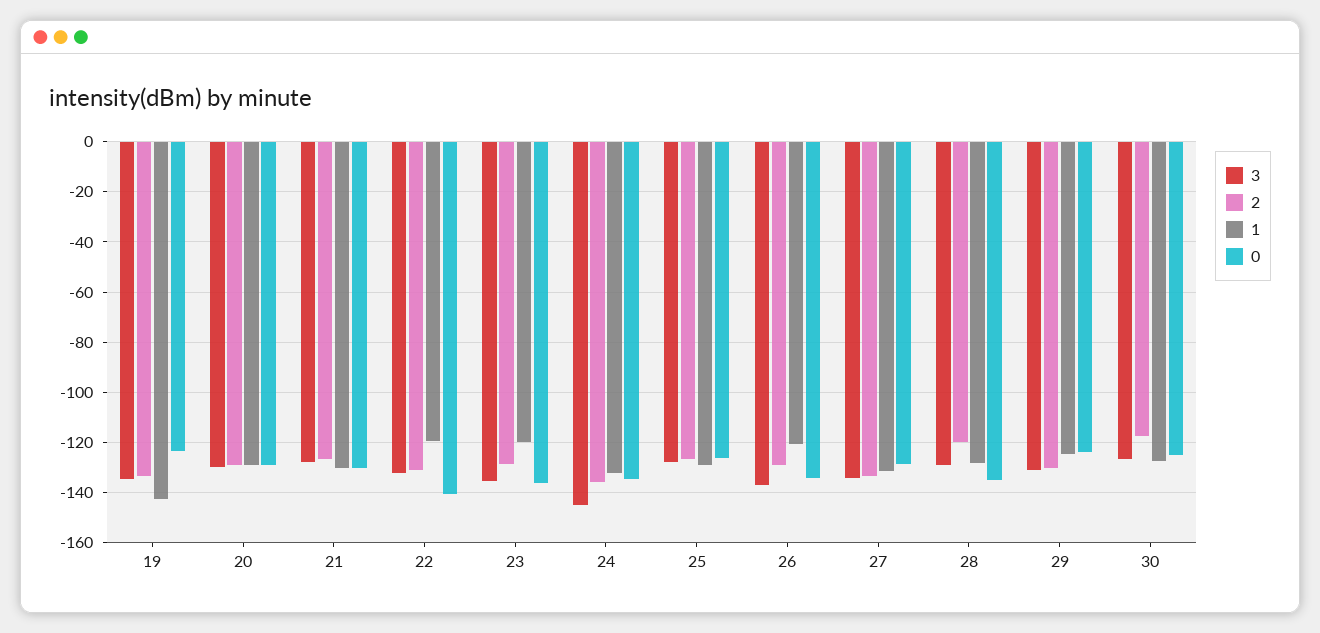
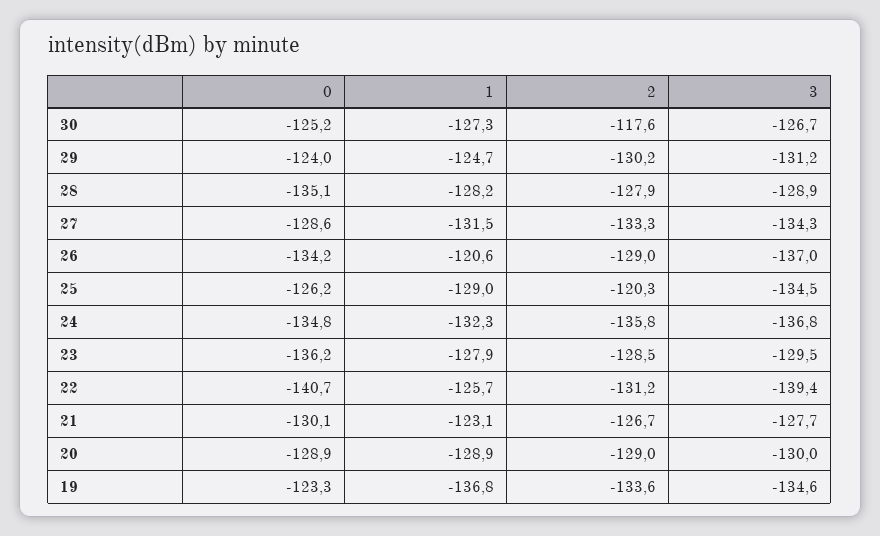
  {
    "3": {
      "19": -134.6,
      "20": -130,
      "21": -127.7,
-     "22": -132.5,
+     "22": -139.4,
-     "23": -135,
+     "23": -129.5,
-     "24": -145,
+     "24": -136.8,
-     "25": -127.5,
+     "25": -134.5,
      "26": -137,
      "27": -134.3,
      "28": -128.9,
      "29": -131.2,
      "30": -126.7
    },
    "2": {
      "19": -133.6,
      "20": -129,
      "21": -126.7,
      "22": -131.2,
      "23": -128.5,
      "24": -135.8,
-     "25": -127.5,
+     "25": -120.3,
      "26": -129,
      "27": -133.3,
-     "28": -120,
+     "28": -127.9,
      "29": -130.2,
      "30": -117.6
    },
    "1": {
-     "19": -142.5,
+     "19": -136.8,
      "20": -128.9,
-     "21": -130,
+     "21": -123.1,
-     "22": -120,
+     "22": -125.7,
-     "23": -120,
+     "23": -127.9,
      "24": -132.3,
      "25": -129,
      "26": -120.6,
      "27": -131.5,
      "28": -128.2,
      "29": -124.7,
      "30": -127.3
    },
    "0": {
      "19": -123.3,
      "20": -128.9,
      "21": -130.1,
      "22": -140.7,
      "23": -136.2,
      "24": -134.8,
      "25": -126.2,
      "26": -134.2,
      "27": -128.6,
      "28": -135.1,
      "29": -124,
      "30": -125.2
    }
  }

